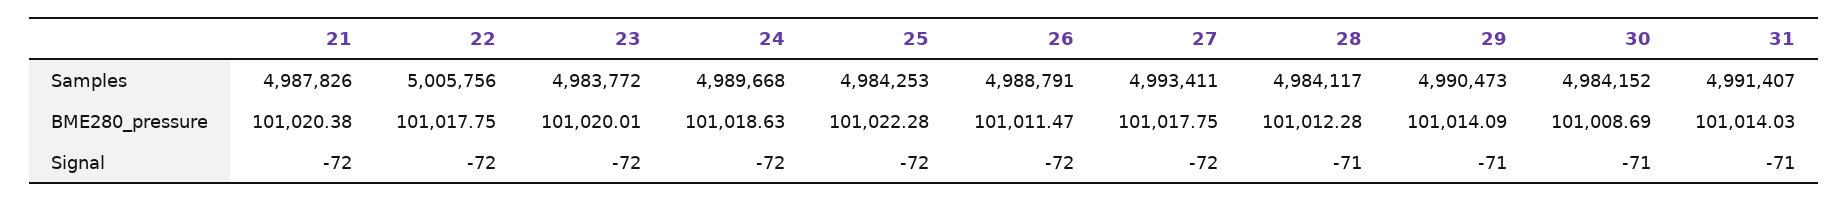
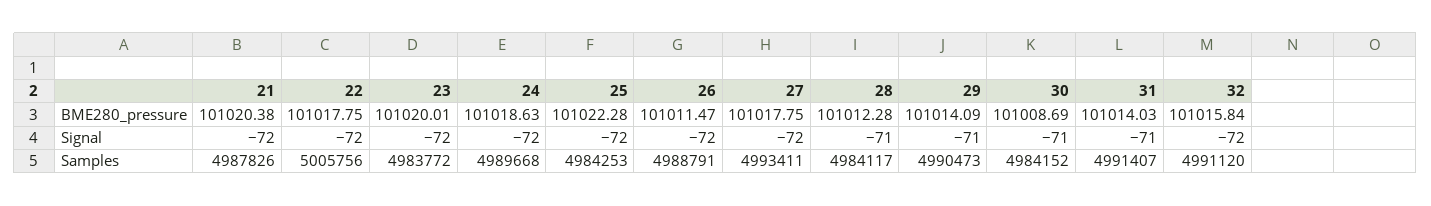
  {
    "21": {
      "Samples": 4987826,
      "BME280_pressure": 101020.38,
      "Signal": -72
    },
    "22": {
      "Samples": 5005756,
      "BME280_pressure": 101017.75,
      "Signal": -72
    },
    "23": {
      "Samples": 4983772,
      "BME280_pressure": 101020.01,
      "Signal": -72
    },
    "24": {
      "Samples": 4989668,
      "BME280_pressure": 101018.63,
      "Signal": -72
    },
    "25": {
      "Samples": 4984253,
      "BME280_pressure": 101022.28,
      "Signal": -72
    },
    "26": {
      "Samples": 4988791,
      "BME280_pressure": 101011.47,
      "Signal": -72
    },
    "27": {
      "Samples": 4993411,
      "BME280_pressure": 101017.75,
      "Signal": -72
    },
    "28": {
      "Samples": 4984117,
      "BME280_pressure": 101012.28,
      "Signal": -71
    },
    "29": {
      "Samples": 4990473,
      "BME280_pressure": 101014.09,
      "Signal": -71
    },
    "30": {
      "Samples": 4984152,
      "BME280_pressure": 101008.69,
      "Signal": -71
    },
    "31": {
      "Samples": 4991407,
      "BME280_pressure": 101014.03,
      "Signal": -71
-   }
+   },
+   "32": {
+     "BME280_pressure": 101015.84,
+     "Signal": -72,
+     "Samples": 4991120
+   }
  }

